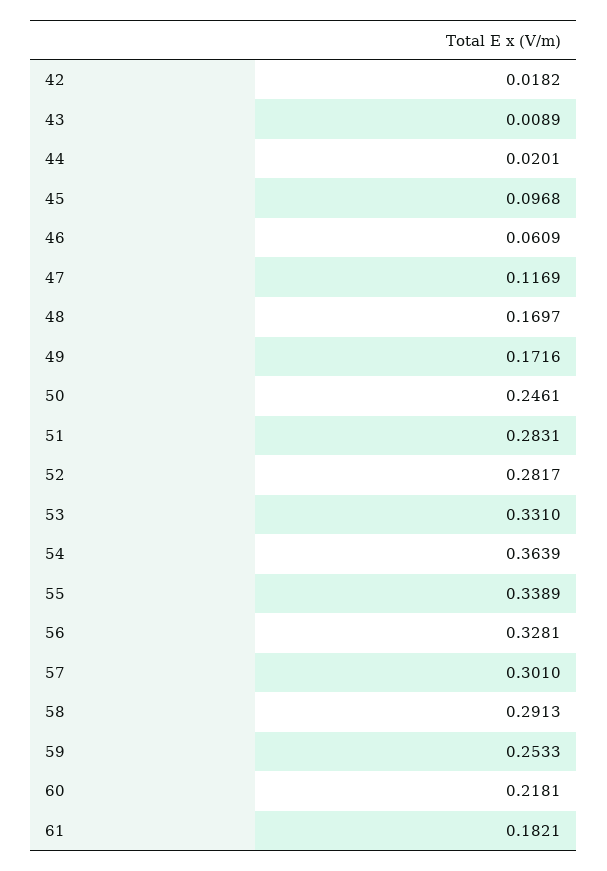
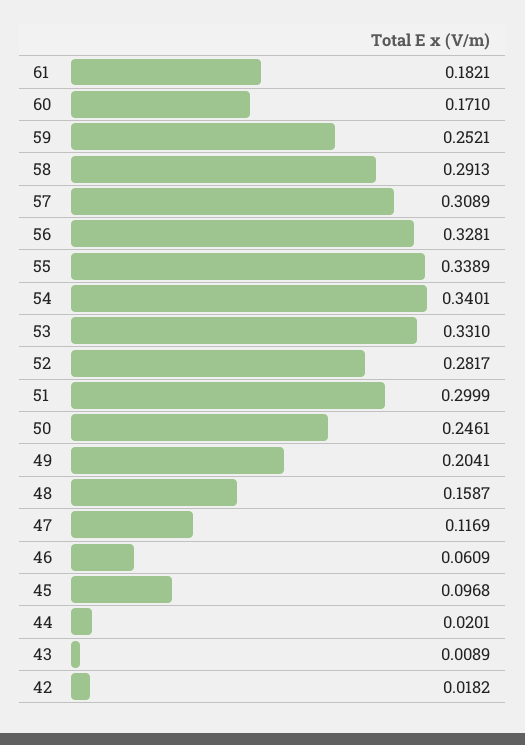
  {
    "42": 0.0182,
    "43": 0.0089,
    "44": 0.0201,
    "45": 0.0968,
    "46": 0.0609,
    "47": 0.1169,
-   "48": 0.1697,
+   "48": 0.1587,
-   "49": 0.1716,
+   "49": 0.2041,
    "50": 0.2461,
-   "51": 0.2831,
+   "51": 0.2999,
    "52": 0.2817,
    "53": 0.331,
-   "54": 0.3639,
+   "54": 0.3401,
    "55": 0.3389,
    "56": 0.3281,
-   "57": 0.301,
+   "57": 0.3089,
    "58": 0.2913,
-   "59": 0.2533,
+   "59": 0.2521,
-   "60": 0.2181,
+   "60": 0.171,
    "61": 0.1821
  }

